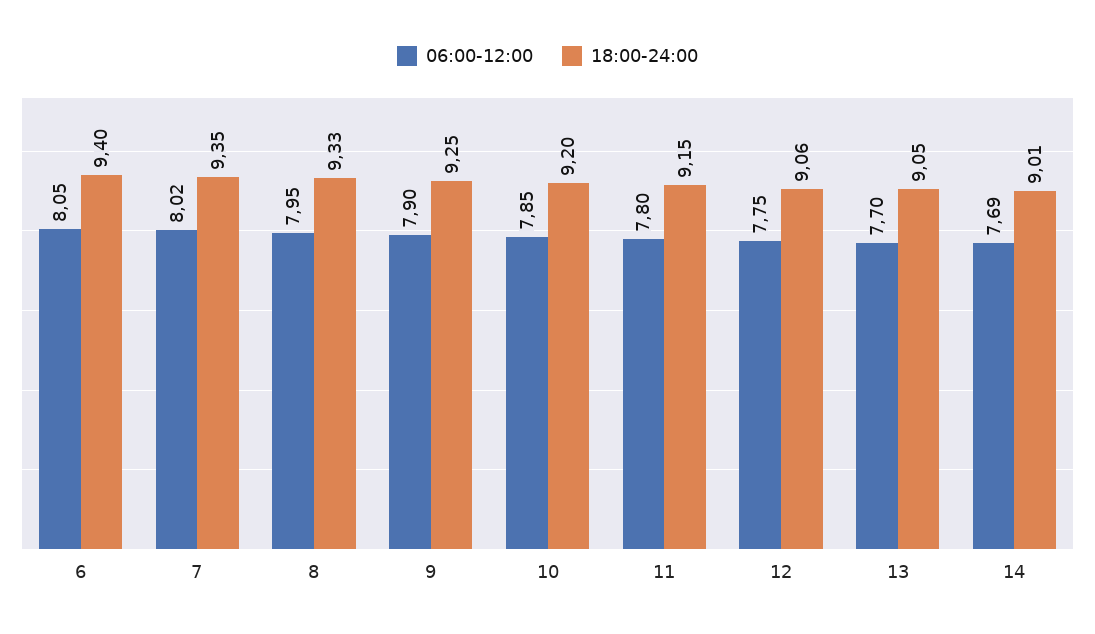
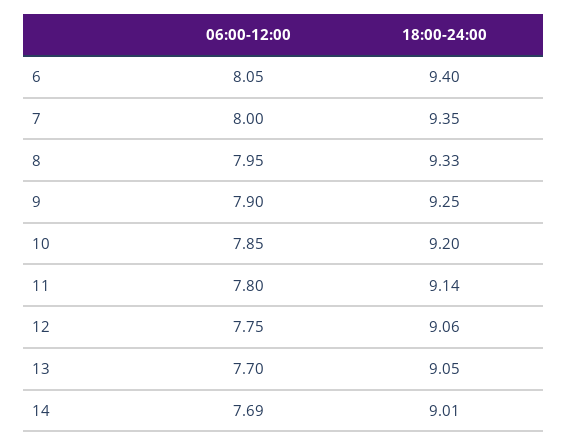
  {
    "06:00-12:00": {
      "6": 8.05,
-     "7": 8.02,
+     "7": 8,
      "8": 7.95,
      "9": 7.9,
      "10": 7.85,
      "11": 7.8,
      "12": 7.75,
      "13": 7.7,
      "14": 7.69
    },
    "18:00-24:00": {
      "6": 9.4,
      "7": 9.35,
      "8": 9.33,
      "9": 9.25,
      "10": 9.2,
-     "11": 9.15,
+     "11": 9.14,
      "12": 9.06,
      "13": 9.05,
      "14": 9.01
    }
  }

